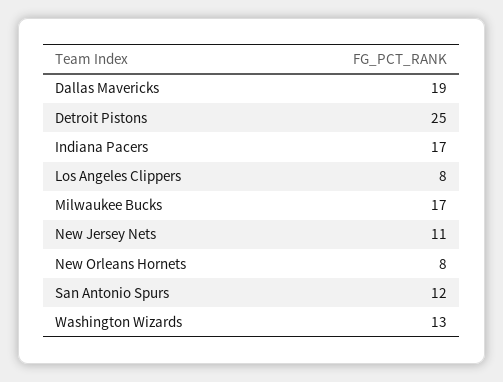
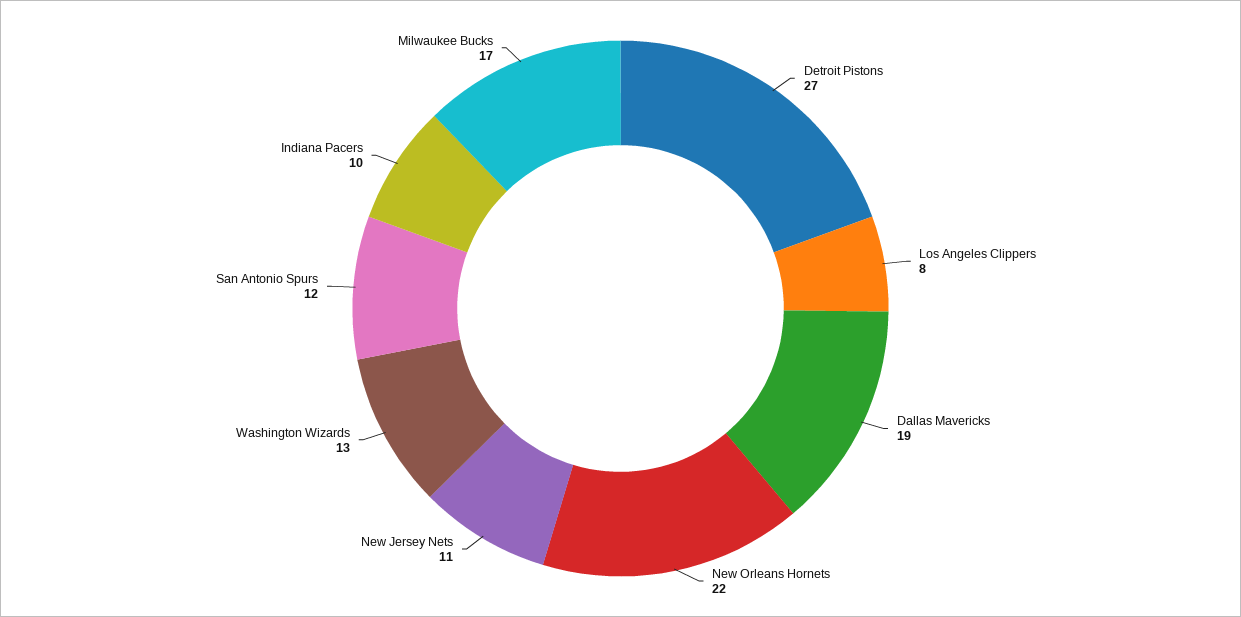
  {
    "Dallas Mavericks": 19,
-   "Detroit Pistons": 25,
+   "Detroit Pistons": 27,
-   "Indiana Pacers": 17,
+   "Indiana Pacers": 10,
    "Los Angeles Clippers": 8,
    "Milwaukee Bucks": 17,
    "New Jersey Nets": 11,
-   "New Orleans Hornets": 8,
+   "New Orleans Hornets": 22,
    "San Antonio Spurs": 12,
    "Washington Wizards": 13
  }

